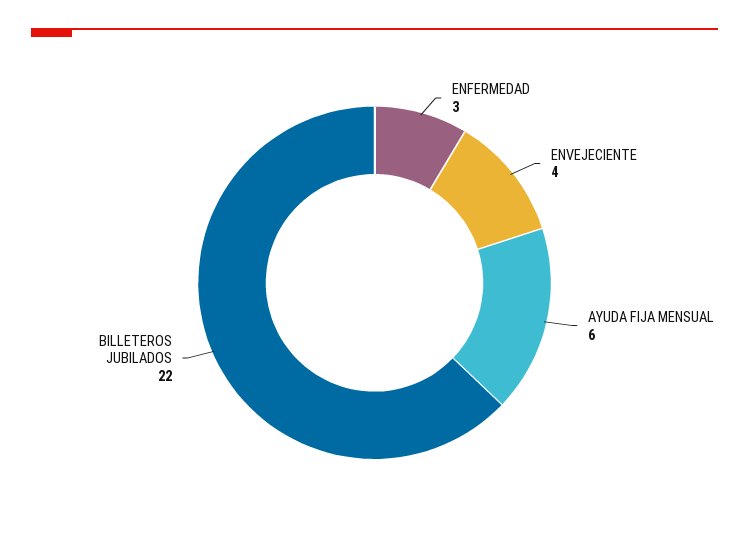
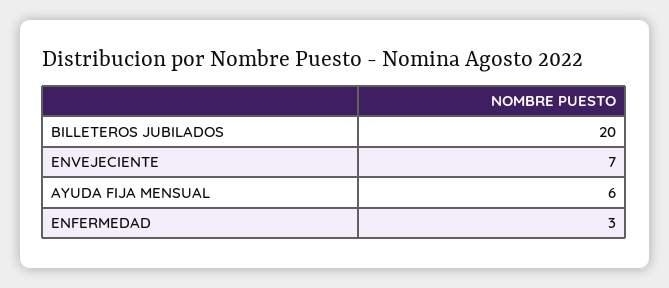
  {
    "ENFERMEDAD": 3,
-   "ENVEJECIENTE": 4,
+   "ENVEJECIENTE": 7,
    "AYUDA FIJA MENSUAL": 6,
-   "BILLETEROS JUBILADOS": 22
+   "BILLETEROS JUBILADOS": 20
  }

